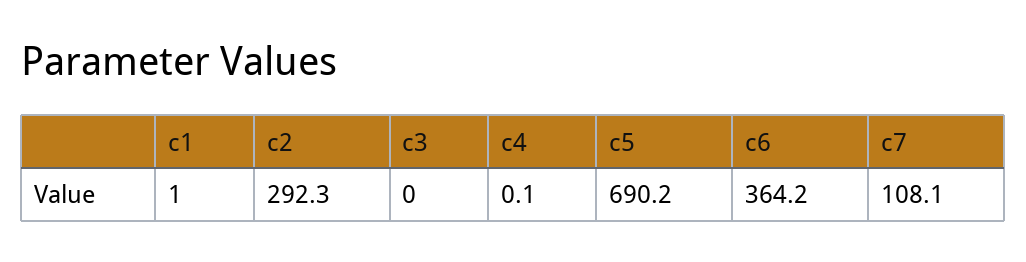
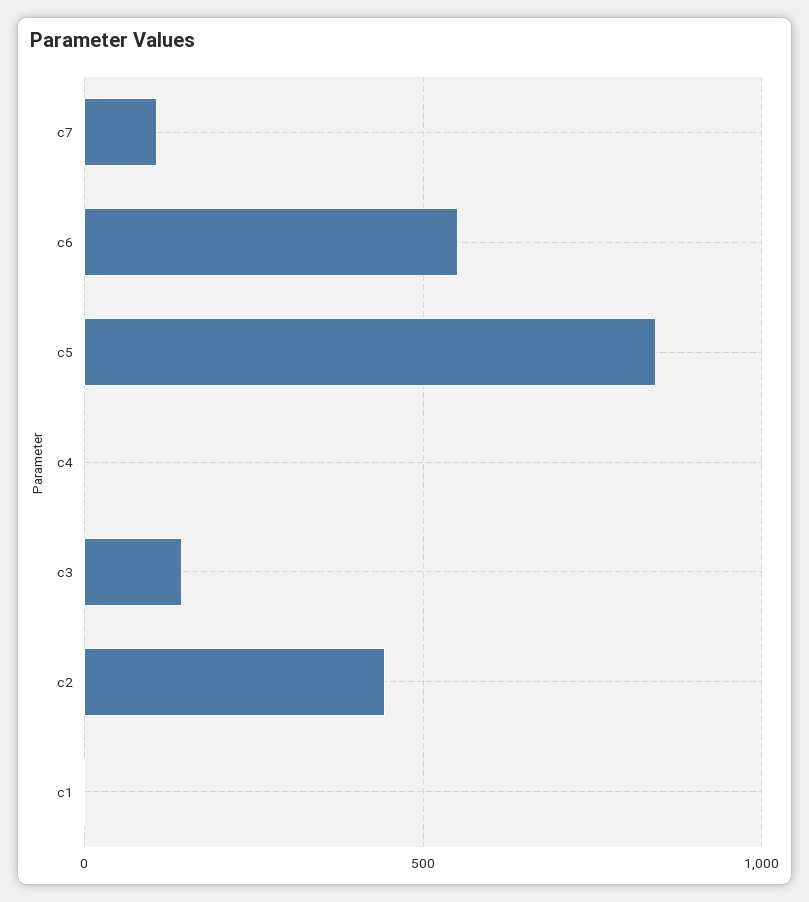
  {
    "c1": 1,
-   "c2": 292.3,
+   "c2": 450,
-   "c3": 0,
+   "c3": 150,
    "c4": 0.1,
-   "c5": 690.2,
+   "c5": 850,
-   "c6": 364.2,
+   "c6": 550,
    "c7": 108.1
  }

